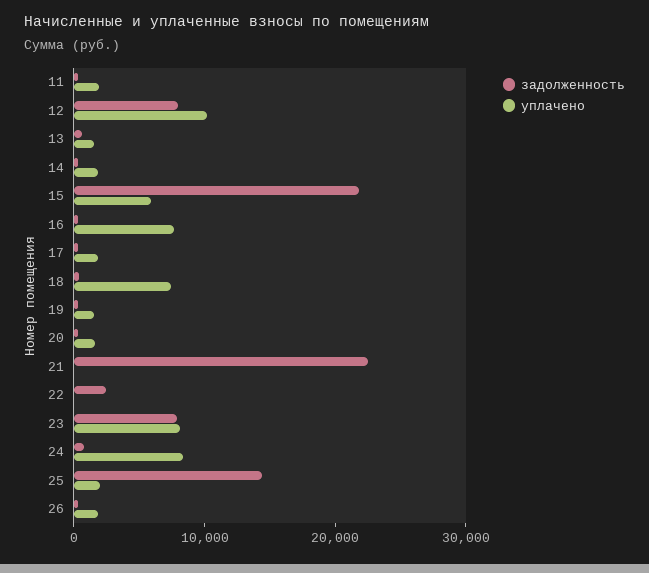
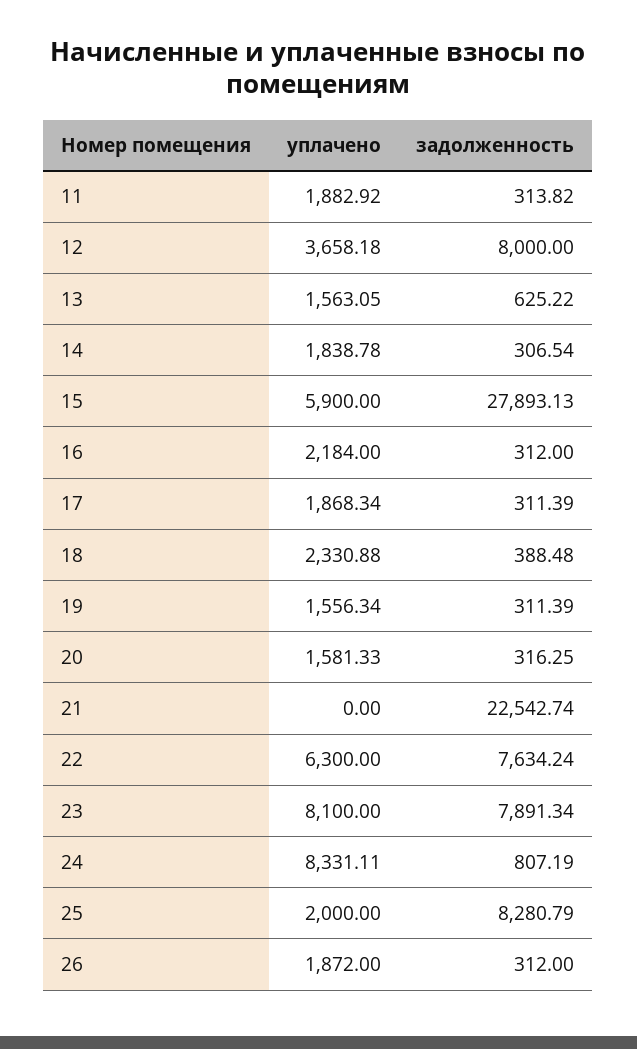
  {
    "задолженность": {
      "11": 313.82,
      "12": 8000,
      "13": 625.22,
      "14": 306.54,
-     "15": 22000,
+     "15": 27893.13,
      "16": 312,
      "17": 311.39,
      "18": 388.48,
      "19": 311.39,
      "20": 316.25,
      "21": 22542.74,
-     "22": 2000,
+     "22": 7634.24,
      "23": 7891.34,
      "24": 807.19,
-     "25": 14000,
+     "25": 8280.79,
      "26": 312
    },
    "уплачено": {
      "11": 1882.92,
-     "12": 10000,
+     "12": 3658.18,
      "13": 1563.05,
      "14": 1838.78,
      "15": 5900,
-     "16": 8000,
+     "16": 2184,
      "17": 1868.34,
-     "18": 8000,
+     "18": 2330.88,
      "19": 1556.34,
      "20": 1581.33,
      "21": 0,
-     "22": 0,
+     "22": 6300,
      "23": 8100,
      "24": 8331.11,
      "25": 2000,
      "26": 1872
    }
  }

